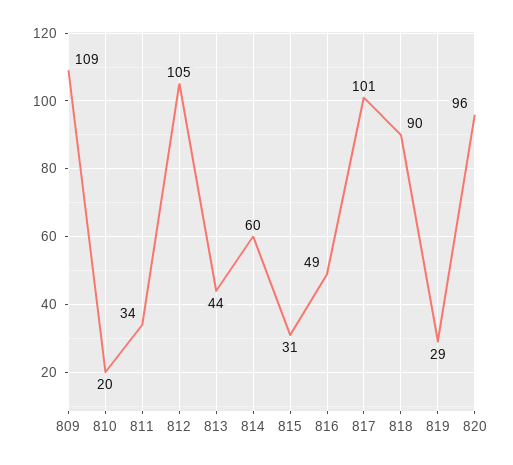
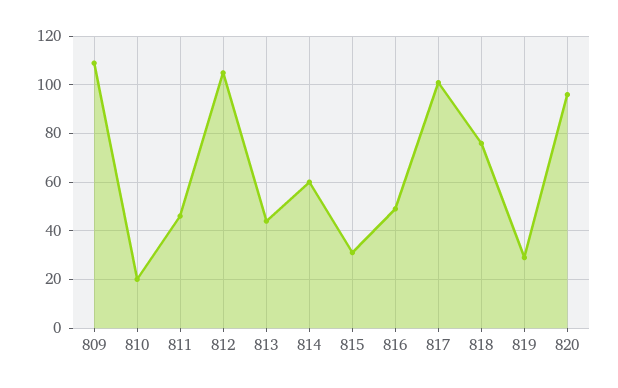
  {
    "809": 109,
    "810": 20,
-   "811": 34,
+   "811": 45,
    "812": 105,
    "813": 44,
    "814": 60,
    "815": 31,
    "816": 49,
    "817": 101,
-   "818": 90,
+   "818": 75,
    "819": 29,
    "820": 96
  }

